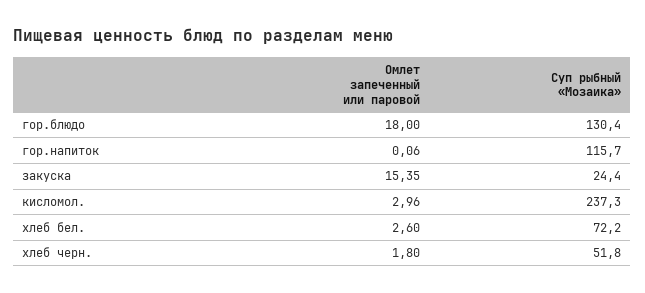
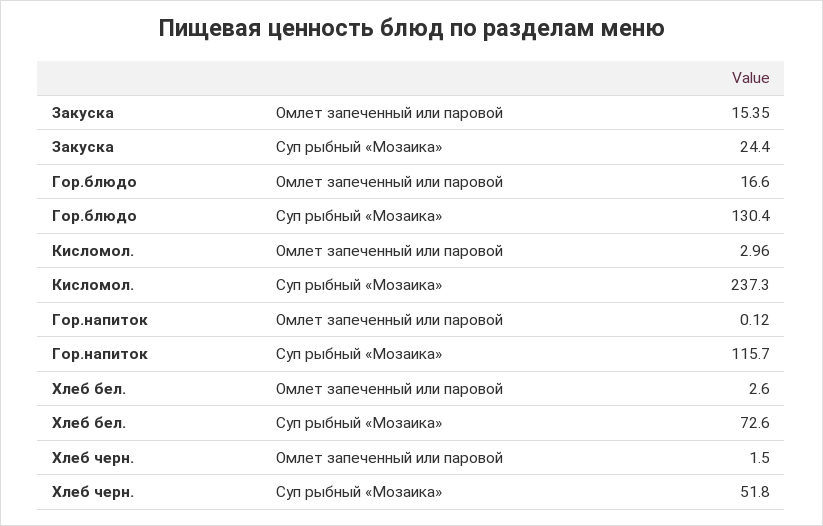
  {
    "Омлет запеченный или паровой": {
-     "гор.блюдо": 18,
+     "гор.блюдо": 16.6,
-     "гор.напиток": 0.06,
+     "гор.напиток": 0.12,
      "закуска": 15.35,
      "кисломол.": 2.96,
      "хлеб бел.": 2.6,
-     "хлеб черн.": 1.8
+     "хлеб черн.": 1.5
    },
    "Суп рыбный «Мозаика»": {
      "гор.блюдо": 130.4,
      "гор.напиток": 115.7,
      "закуска": 24.4,
      "кисломол.": 237.3,
-     "хлеб бел.": 72.2,
+     "хлеб бел.": 72.6,
      "хлеб черн.": 51.8
    }
  }

